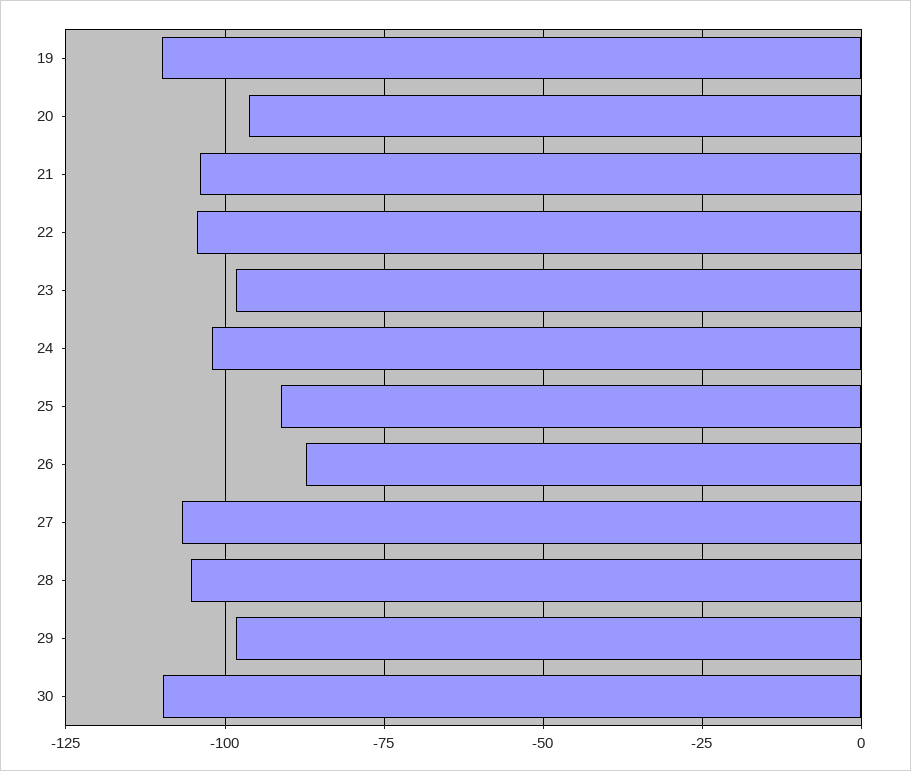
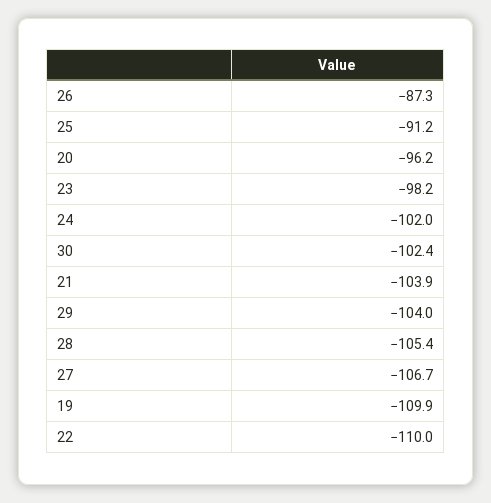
  {
    "19": -109.9,
    "20": -96.2,
    "21": -103.9,
-   "22": -105,
+   "22": -110,
    "23": -98.2,
    "24": -102,
    "25": -91.2,
    "26": -87.3,
    "27": -106.7,
    "28": -105.4,
-   "29": -97.5,
+   "29": -104,
-   "30": -110
+   "30": -102.4
  }

